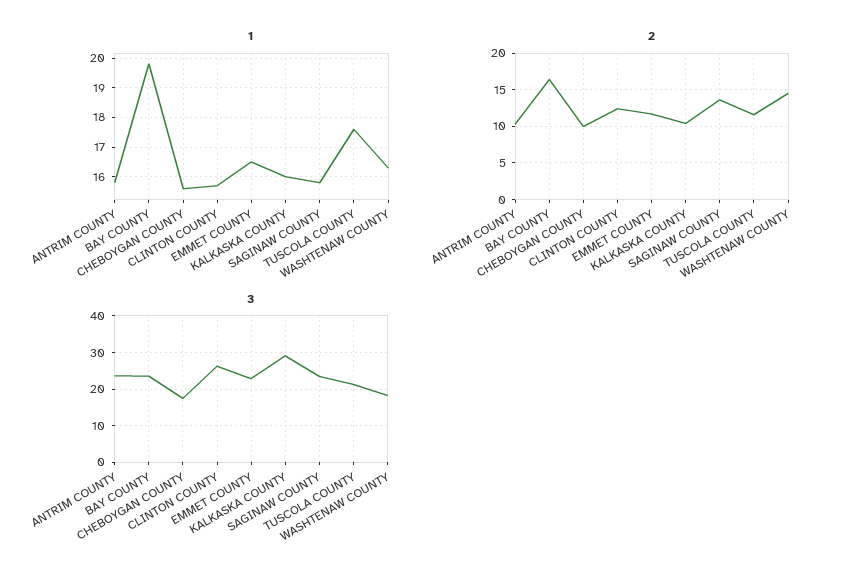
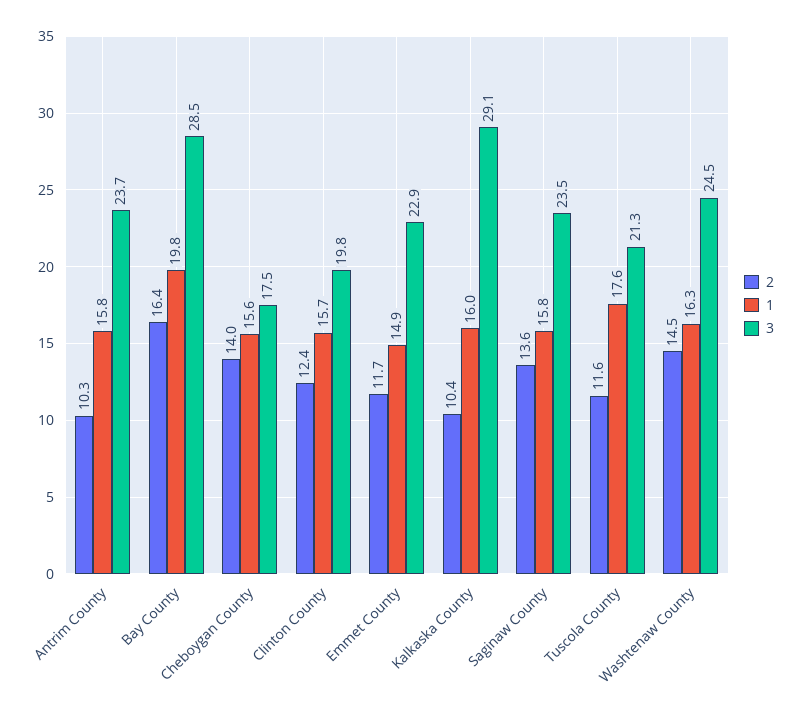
  {
    "1": {
      "ANTRIM COUNTY": 15.8,
      "BAY COUNTY": 19.8,
      "CHEBOYGAN COUNTY": 15.6,
      "CLINTON COUNTY": 15.7,
-     "EMMET COUNTY": 16.5,
+     "EMMET COUNTY": 14.9,
      "KALKASKA COUNTY": 16,
      "SAGINAW COUNTY": 15.8,
      "TUSCOLA COUNTY": 17.6,
      "WASHTENAW COUNTY": 16.3
    },
    "2": {
      "ANTRIM COUNTY": 10.3,
      "BAY COUNTY": 16.4,
-     "CHEBOYGAN COUNTY": 10,
+     "CHEBOYGAN COUNTY": 14,
      "CLINTON COUNTY": 12.4,
      "EMMET COUNTY": 11.7,
      "KALKASKA COUNTY": 10.4,
      "SAGINAW COUNTY": 13.6,
      "TUSCOLA COUNTY": 11.6,
      "WASHTENAW COUNTY": 14.5
    },
    "3": {
      "ANTRIM COUNTY": 23.7,
-     "BAY COUNTY": 24,
+     "BAY COUNTY": 28.5,
      "CHEBOYGAN COUNTY": 17.5,
-     "CLINTON COUNTY": 26,
+     "CLINTON COUNTY": 19.8,
      "EMMET COUNTY": 22.9,
      "KALKASKA COUNTY": 29.1,
      "SAGINAW COUNTY": 23.5,
      "TUSCOLA COUNTY": 21.3,
-     "WASHTENAW COUNTY": 18
+     "WASHTENAW COUNTY": 24.5
    }
  }

